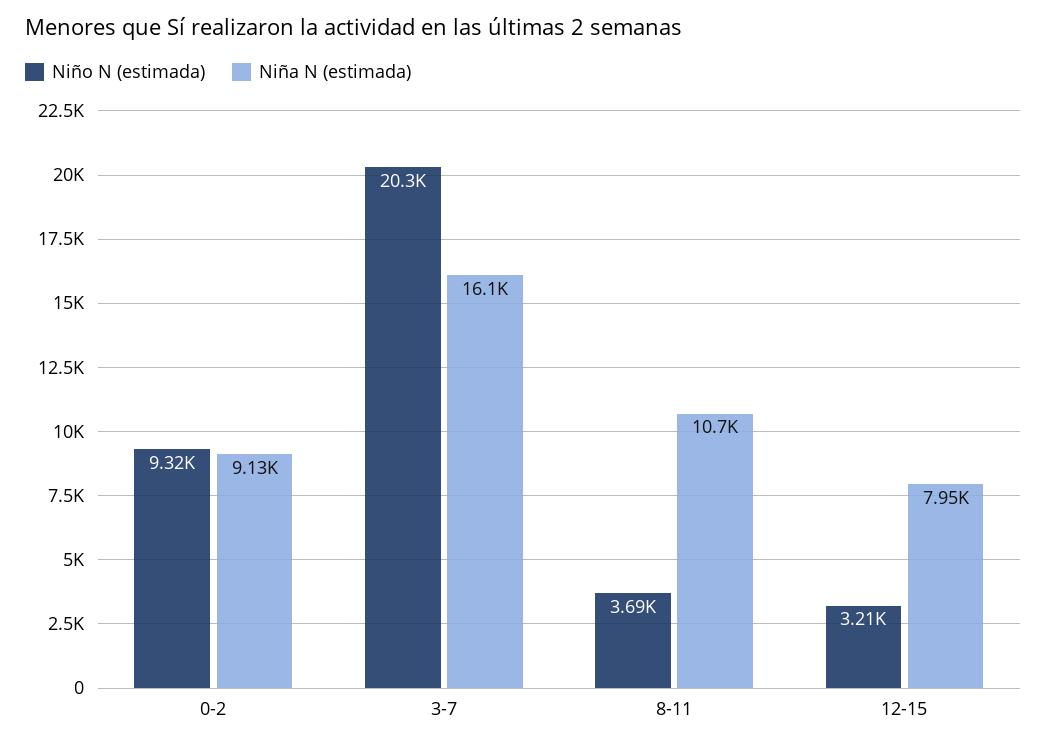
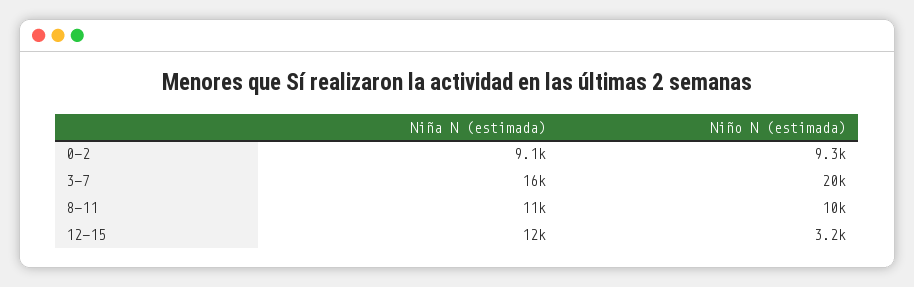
  {
    "Niño N (estimada)": {
      "0-2": 9320,
      "3-7": 20300,
-     "8-11": 3690,
+     "8-11": 10000,
      "12-15": 3210
    },
    "Niña N (estimada)": {
      "0-2": 9130,
      "3-7": 16100,
      "8-11": 10700,
-     "12-15": 7950
+     "12-15": 12000
    }
  }

